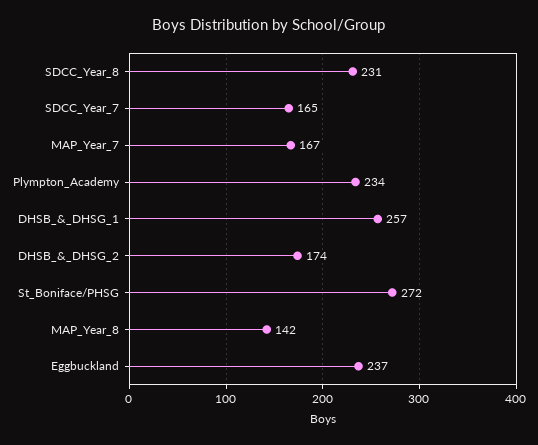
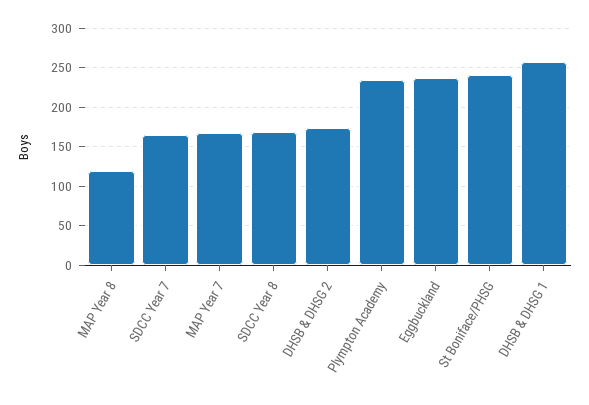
  {
-   "SDCC_Year_8": 231,
+   "SDCC_Year_8": 170,
    "SDCC_Year_7": 165,
    "MAP_Year_7": 167,
    "Plympton_Academy": 234,
    "DHSB_&_DHSG_1": 257,
    "DHSB_&_DHSG_2": 174,
-   "St_Boniface/PHSG": 272,
+   "St_Boniface/PHSG": 240,
-   "MAP_Year_8": 142,
+   "MAP_Year_8": 120,
    "Eggbuckland": 237
  }

